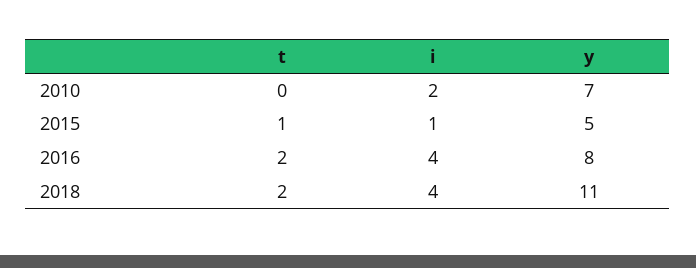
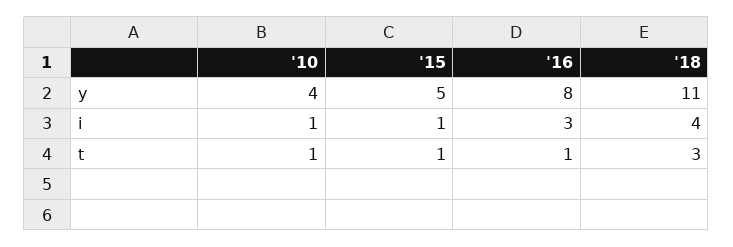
  {
    "t": {
-     "2010": 0,
+     "2010": 1,
      "2015": 1,
-     "2016": 2,
+     "2016": 1,
-     "2018": 2
+     "2018": 3
    },
    "i": {
-     "2010": 2,
+     "2010": 1,
      "2015": 1,
-     "2016": 4,
+     "2016": 3,
      "2018": 4
    },
    "y": {
-     "2010": 7,
+     "2010": 4,
      "2015": 5,
      "2016": 8,
      "2018": 11
    }
  }

